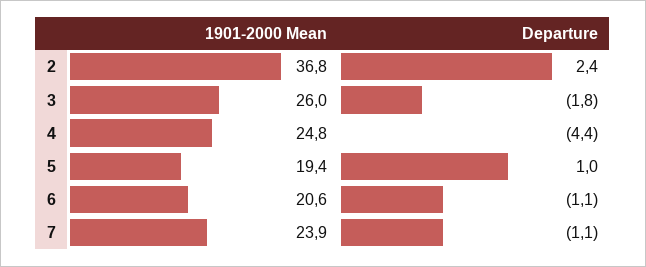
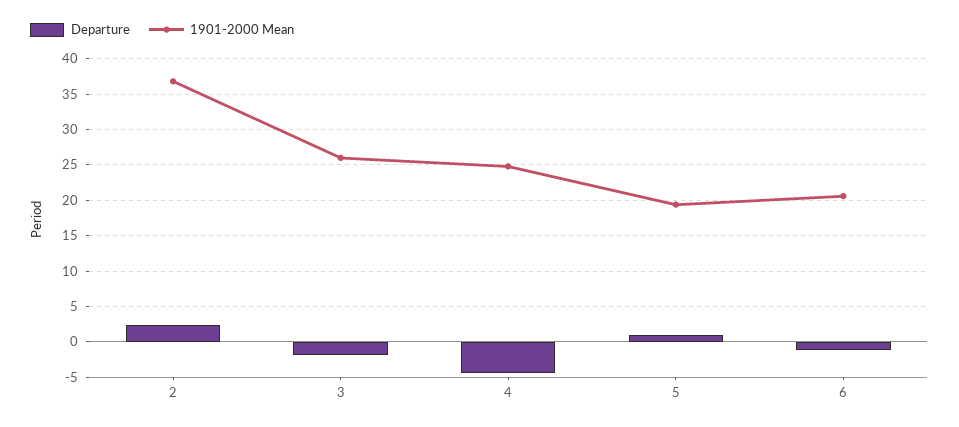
  {
    "1901-2000 Mean": {
      "2": 36.8,
      "3": 26,
      "4": 24.8,
      "5": 19.4,
-     "6": 20.6,
+     "6": 20.6
-     "7": 23.9
    },
    "Departure": {
      "2": 2.4,
      "3": -1.8,
      "4": -4.4,
      "5": 1,
-     "6": -1.1,
+     "6": -1.1
-     "7": -1.1
    }
  }

